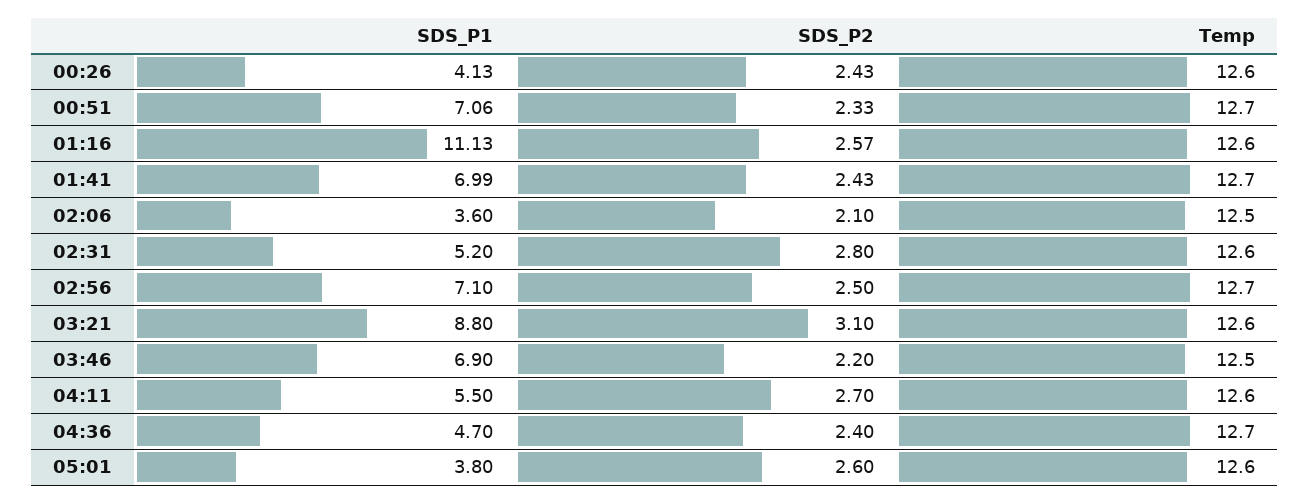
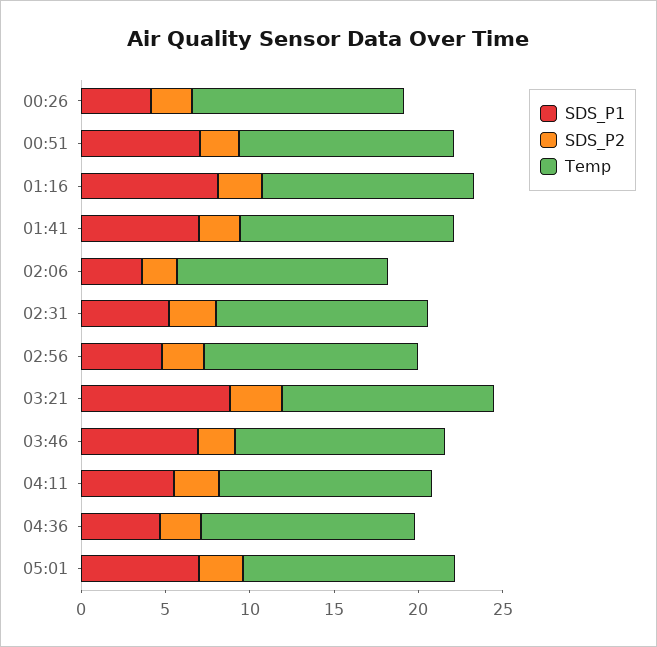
  {
    "SDS_P1": {
      "00:26": 4.13,
      "00:51": 7.06,
-     "01:16": 11.13,
+     "01:16": 8,
      "01:41": 6.99,
      "02:06": 3.6,
      "02:31": 5.2,
-     "02:56": 7.1,
+     "02:56": 5,
      "03:21": 8.8,
      "03:46": 6.9,
      "04:11": 5.5,
      "04:36": 4.7,
-     "05:01": 3.8
+     "05:01": 7
    },
    "SDS_P2": {
      "00:26": 2.43,
      "00:51": 2.33,
      "01:16": 2.57,
      "01:41": 2.43,
      "02:06": 2.1,
      "02:31": 2.8,
      "02:56": 2.5,
      "03:21": 3.1,
      "03:46": 2.2,
      "04:11": 2.7,
      "04:36": 2.4,
      "05:01": 2.6
    },
    "Temp": {
      "00:26": 12.6,
      "00:51": 12.7,
      "01:16": 12.6,
      "01:41": 12.7,
      "02:06": 12.5,
      "02:31": 12.6,
      "02:56": 12.7,
      "03:21": 12.6,
      "03:46": 12.5,
      "04:11": 12.6,
      "04:36": 12.7,
      "05:01": 12.6
    }
  }

